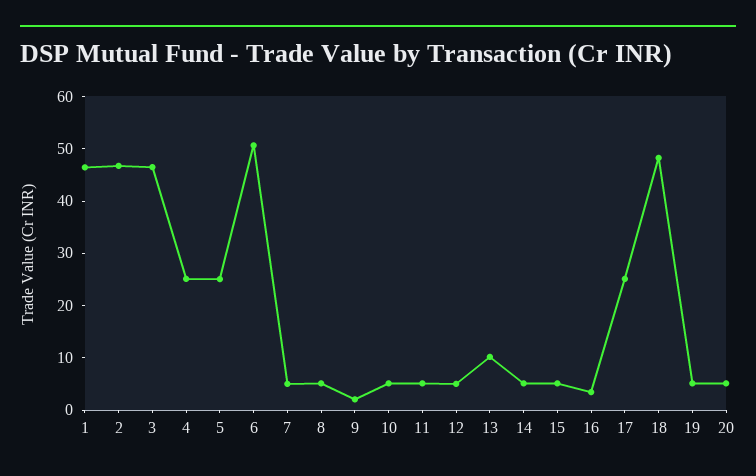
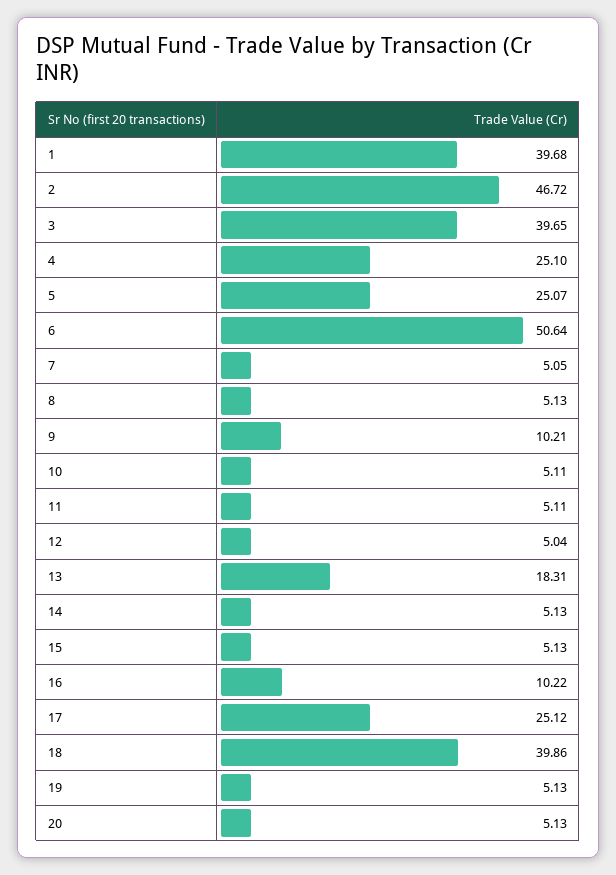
  {
-   "1": 46,
+   "1": 39.68,
    "2": 46.72,
-   "3": 46,
+   "3": 39.65,
    "4": 25.1,
    "5": 25.07,
    "6": 50.64,
    "7": 5.05,
    "8": 5.13,
-   "9": 2,
+   "9": 10.21,
    "10": 5.11,
    "11": 5.11,
    "12": 5.04,
-   "13": 10,
+   "13": 18.31,
    "14": 5.13,
    "15": 5.13,
-   "16": 4,
+   "16": 10.22,
    "17": 25.12,
-   "18": 48,
+   "18": 39.86,
    "19": 5.13,
    "20": 5.13
  }

